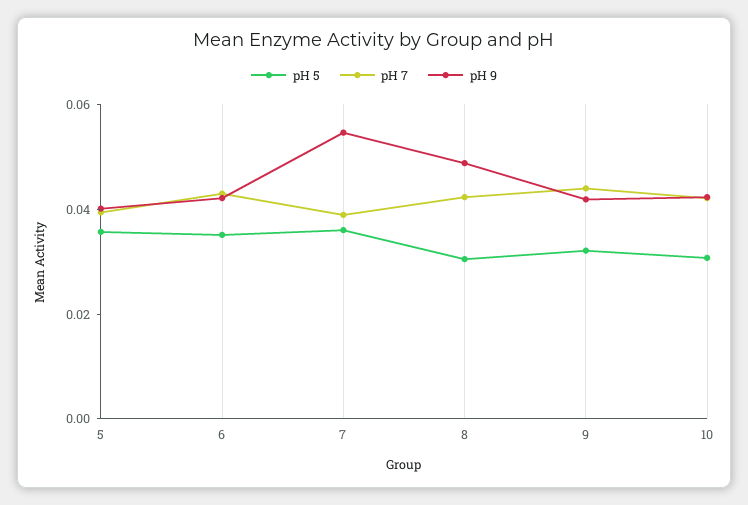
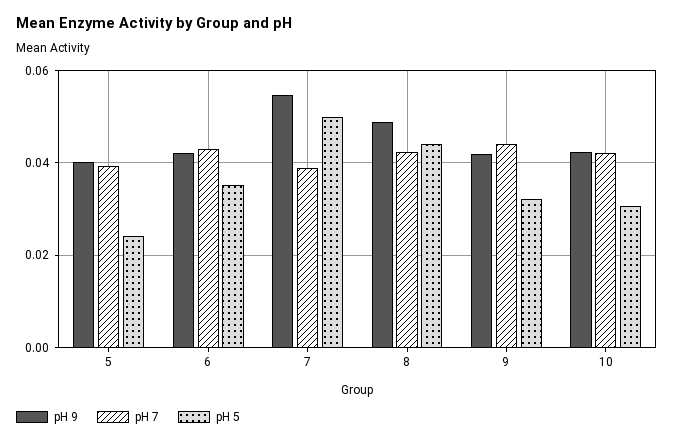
  {
    "pH 5": {
-     "5": 0.035,
+     "5": 0.024,
      "6": 0.036,
-     "7": 0.035,
+     "7": 0.05,
-     "8": 0.03,
+     "8": 0.044,
      "9": 0.032,
      "10": 0.03
    },
    "pH 7": {
      "5": 0.04,
      "6": 0.044,
      "7": 0.038,
      "8": 0.042,
      "9": 0.044,
      "10": 0.042
    },
    "pH 9": {
      "5": 0.04,
      "6": 0.042,
      "7": 0.054,
      "8": 0.048,
      "9": 0.042,
      "10": 0.042
    }
  }

